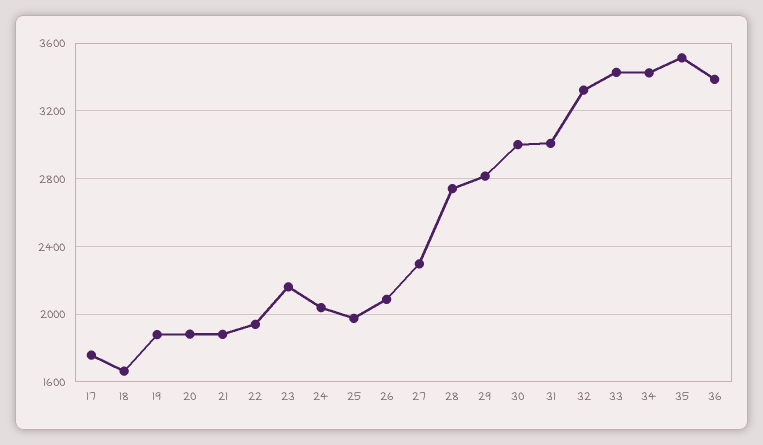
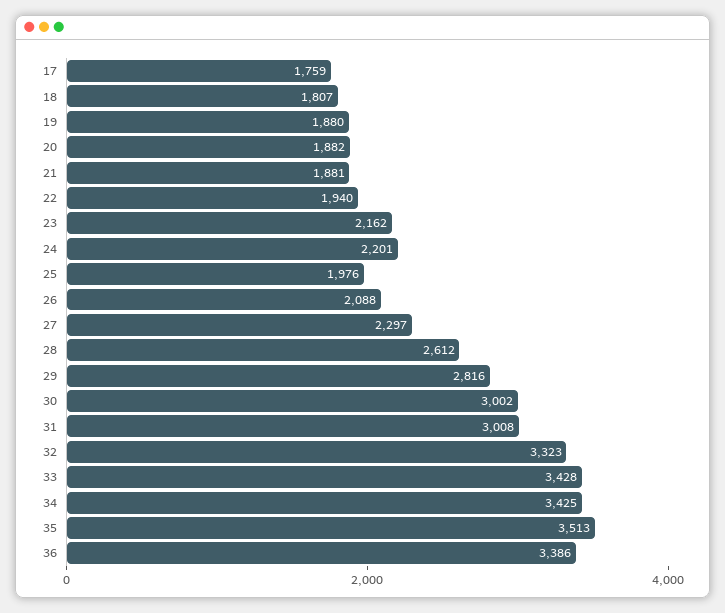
  {
    "17": 1759,
-   "18": 1650,
+   "18": 1807,
    "19": 1880,
    "20": 1882,
    "21": 1881,
    "22": 1940,
    "23": 2162,
-   "24": 2050,
+   "24": 2201,
    "25": 1976,
    "26": 2088,
    "27": 2297,
-   "28": 2750,
+   "28": 2612,
    "29": 2816,
    "30": 3002,
    "31": 3008,
    "32": 3323,
    "33": 3428,
    "34": 3425,
    "35": 3513,
    "36": 3386
  }

